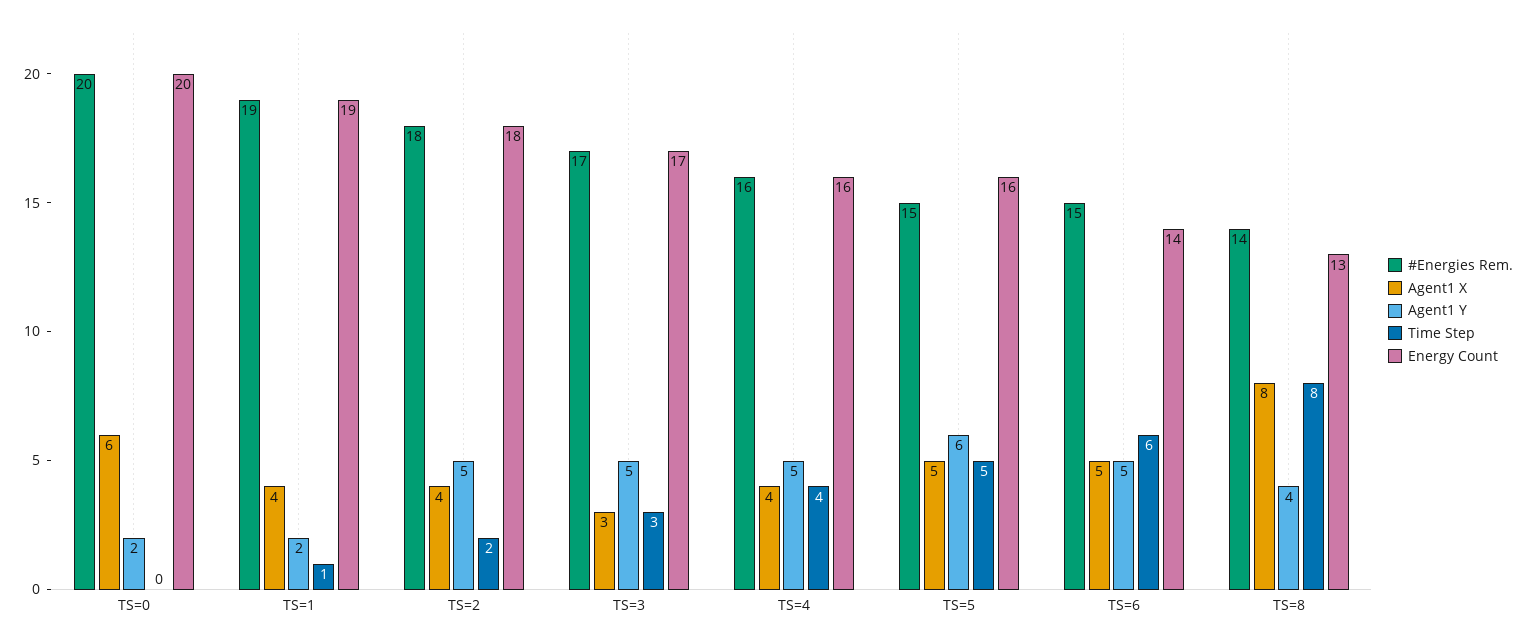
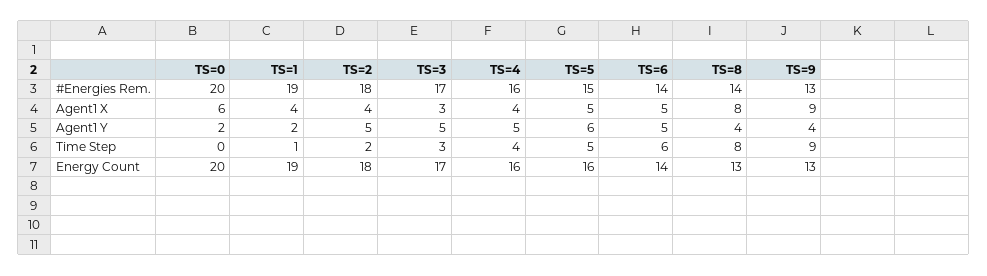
  {
    "#Energies Rem.": {
      "TS=0": 20,
      "TS=1": 19,
      "TS=2": 18,
      "TS=3": 17,
      "TS=4": 16,
      "TS=5": 15,
-     "TS=6": 15,
+     "TS=6": 14,
-     "TS=8": 14
+     "TS=8": 14,
+     "TS=9": 13
    },
    "Agent1 X": {
      "TS=0": 6,
      "TS=1": 4,
      "TS=2": 4,
      "TS=3": 3,
      "TS=4": 4,
      "TS=5": 5,
      "TS=6": 5,
-     "TS=8": 8
+     "TS=8": 8,
+     "TS=9": 9
    },
    "Agent1 Y": {
      "TS=0": 2,
      "TS=1": 2,
      "TS=2": 5,
      "TS=3": 5,
      "TS=4": 5,
      "TS=5": 6,
      "TS=6": 5,
-     "TS=8": 4
+     "TS=8": 4,
+     "TS=9": 4
    },
    "Time Step": {
      "TS=0": 0,
      "TS=1": 1,
      "TS=2": 2,
      "TS=3": 3,
      "TS=4": 4,
      "TS=5": 5,
      "TS=6": 6,
-     "TS=8": 8
+     "TS=8": 8,
+     "TS=9": 9
    },
    "Energy Count": {
      "TS=0": 20,
      "TS=1": 19,
      "TS=2": 18,
      "TS=3": 17,
      "TS=4": 16,
      "TS=5": 16,
      "TS=6": 14,
-     "TS=8": 13
+     "TS=8": 13,
+     "TS=9": 13
    }
  }

